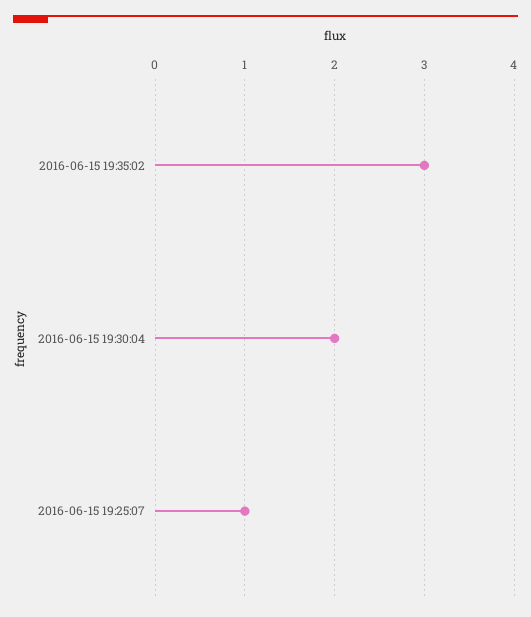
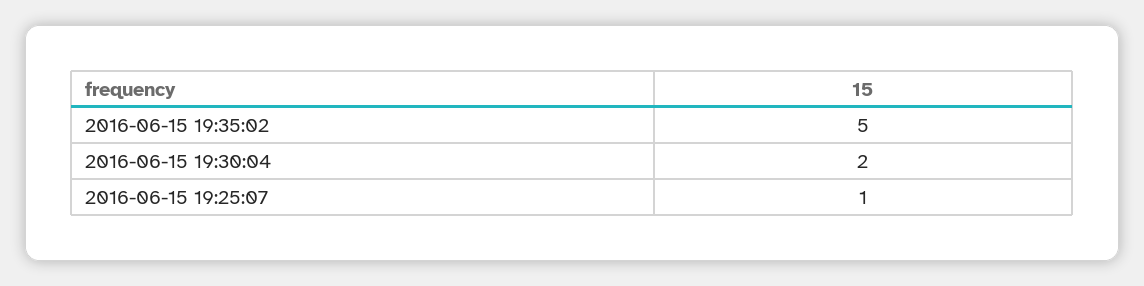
  {
-   "2016-06-15 19:35:02": 3,
+   "2016-06-15 19:35:02": 5,
    "2016-06-15 19:30:04": 2,
    "2016-06-15 19:25:07": 1
  }

